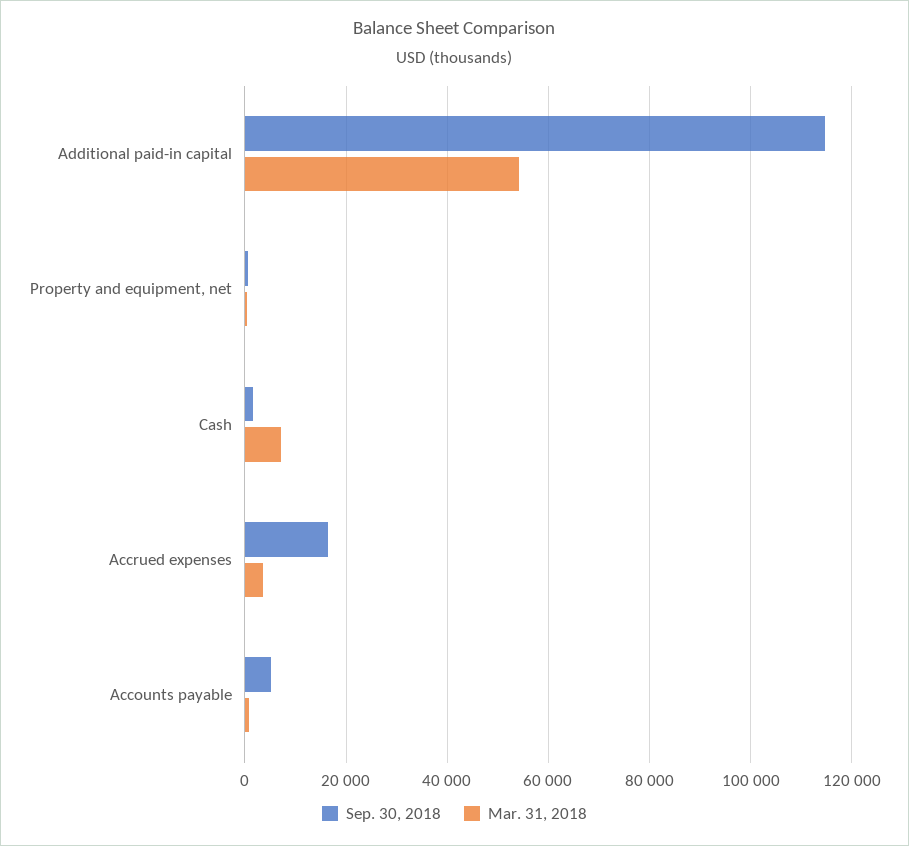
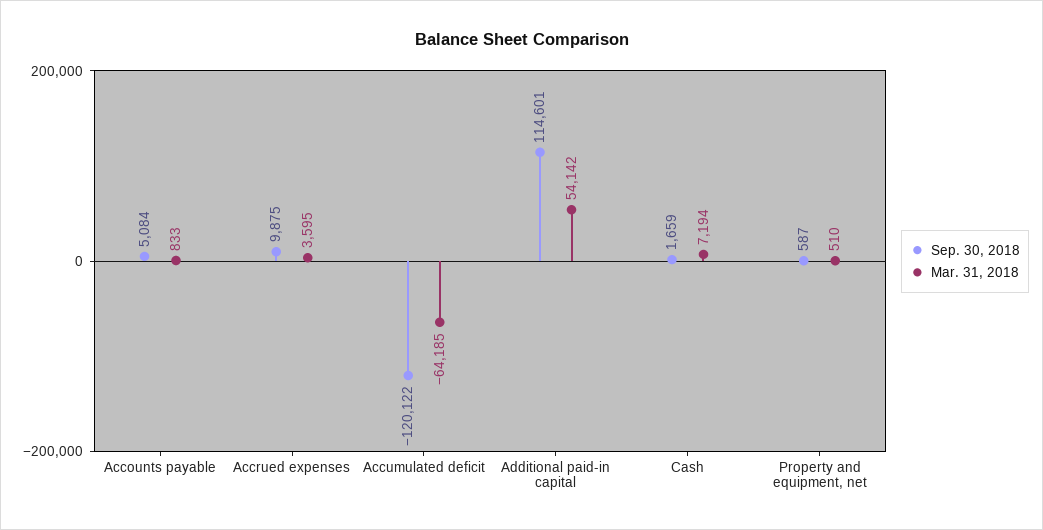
  {
    "Sep. 30, 2018": {
      "Additional paid-in capital": 114601,
      "Property and equipment, net": 587,
      "Cash": 1659,
-     "Accrued expenses": 16000,
+     "Accrued expenses": 9875,
-     "Accounts payable": 5084
+     "Accounts payable": 5084,
+     "Accumulated deficit": -120122
    },
    "Mar. 31, 2018": {
      "Additional paid-in capital": 54142,
      "Property and equipment, net": 510,
      "Cash": 7194,
      "Accrued expenses": 3595,
-     "Accounts payable": 833
+     "Accounts payable": 833,
+     "Accumulated deficit": -64185
    }
  }

